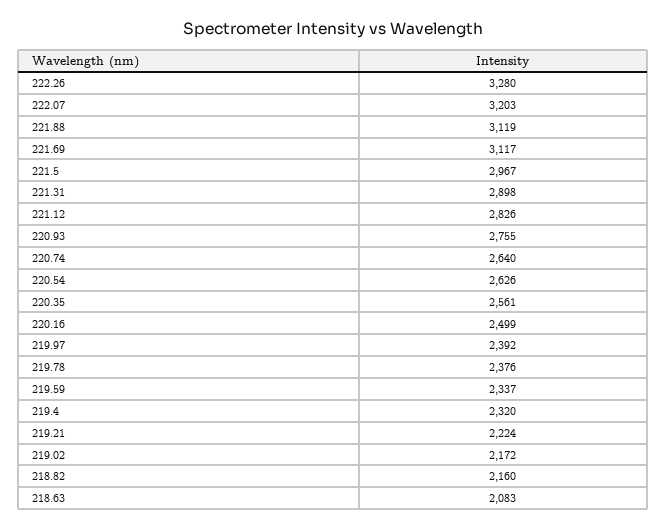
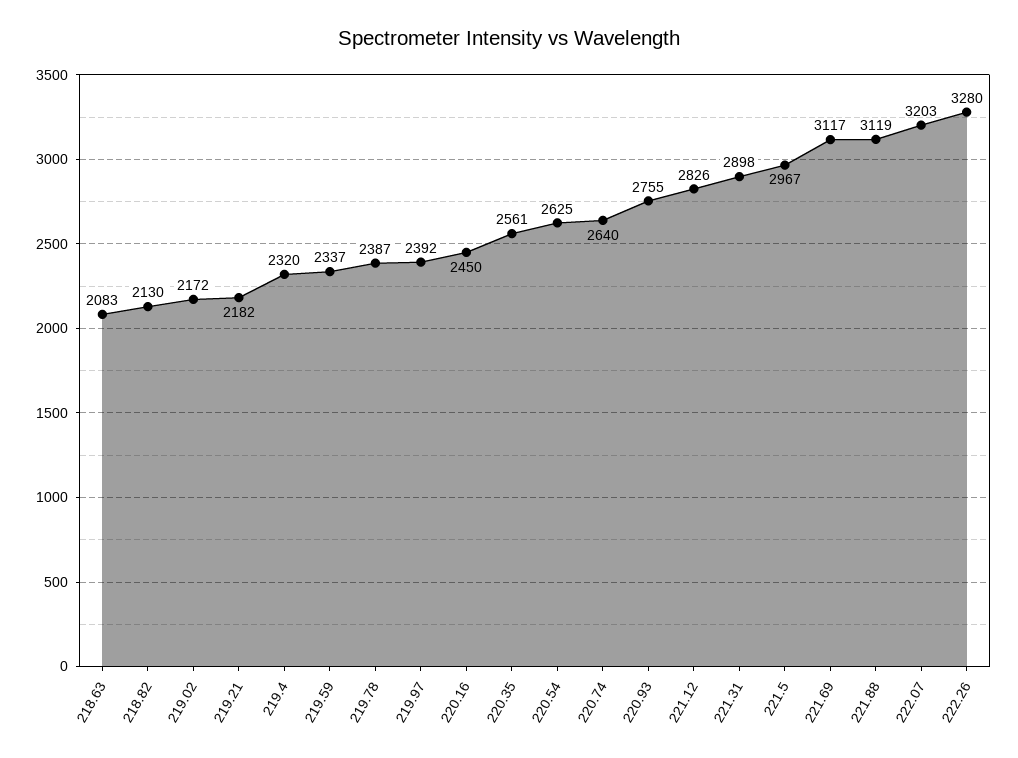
  {
    "222.26": 3280,
    "222.07": 3203,
    "221.88": 3119,
    "221.69": 3117,
    "221.5": 2967,
    "221.31": 2898,
    "221.12": 2826,
    "220.93": 2755,
    "220.74": 2640,
-   "220.54": 2626,
+   "220.54": 2625,
    "220.35": 2561,
-   "220.16": 2499,
+   "220.16": 2450,
    "219.97": 2392,
-   "219.78": 2376,
+   "219.78": 2387,
    "219.59": 2337,
    "219.4": 2320,
-   "219.21": 2224,
+   "219.21": 2182,
    "219.02": 2172,
-   "218.82": 2160,
+   "218.82": 2130,
    "218.63": 2083
  }

